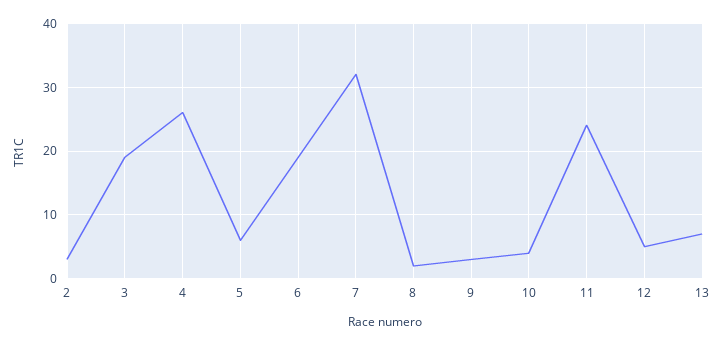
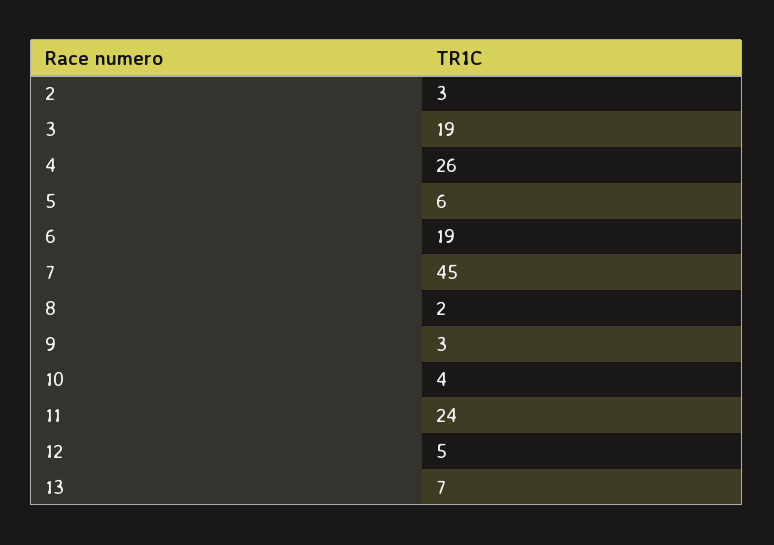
  {
    "2": 3,
    "3": 19,
    "4": 26,
    "5": 6,
    "6": 19,
-   "7": 32,
+   "7": 45,
    "8": 2,
    "9": 3,
    "10": 4,
    "11": 24,
    "12": 5,
    "13": 7
  }

